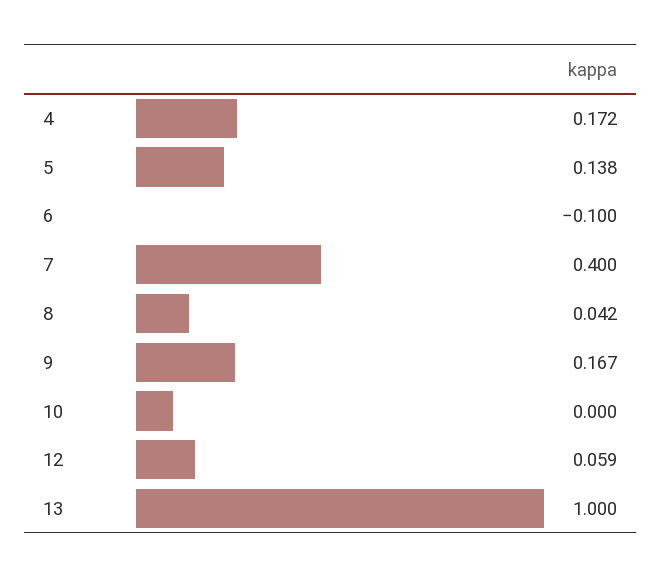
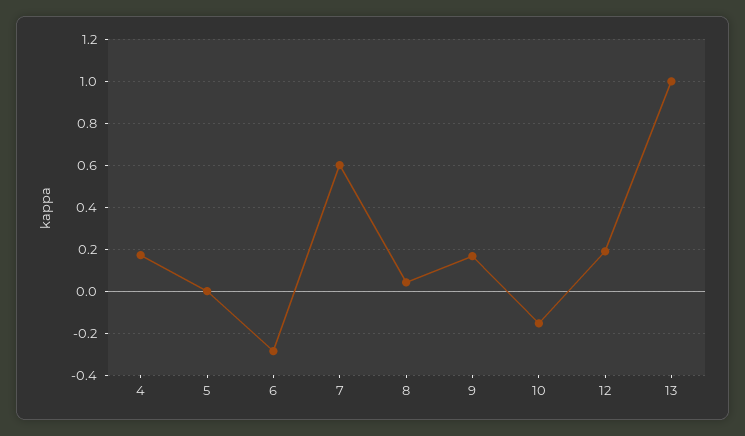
  {
    "4": 0.172,
-   "5": 0.138,
+   "5": 0,
-   "6": -0.1,
+   "6": -0.3,
-   "7": 0.4,
+   "7": 0.6,
    "8": 0.042,
    "9": 0.167,
-   "10": 0,
+   "10": -0.15,
-   "12": 0.059,
+   "12": 0.2,
    "13": 1
  }

